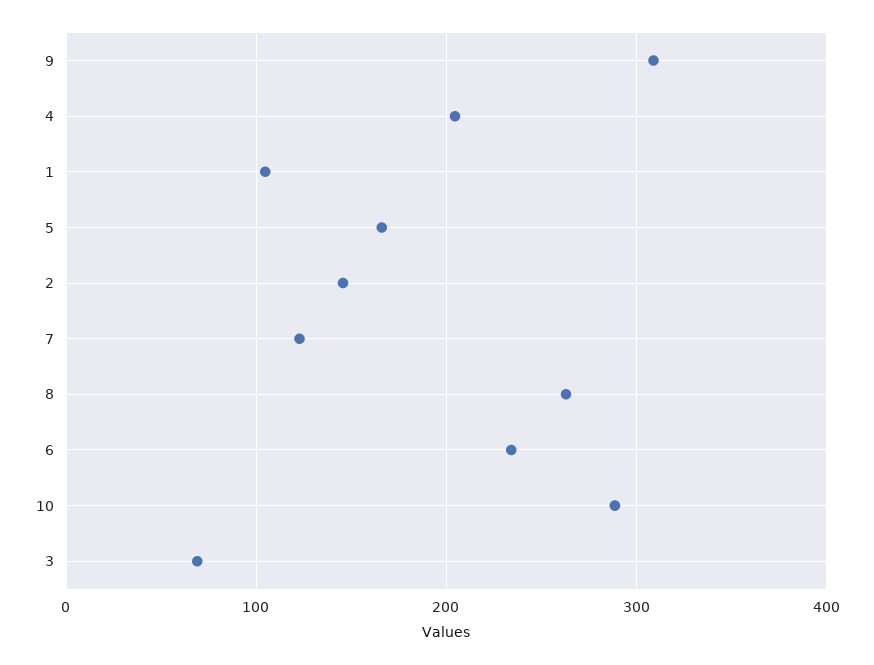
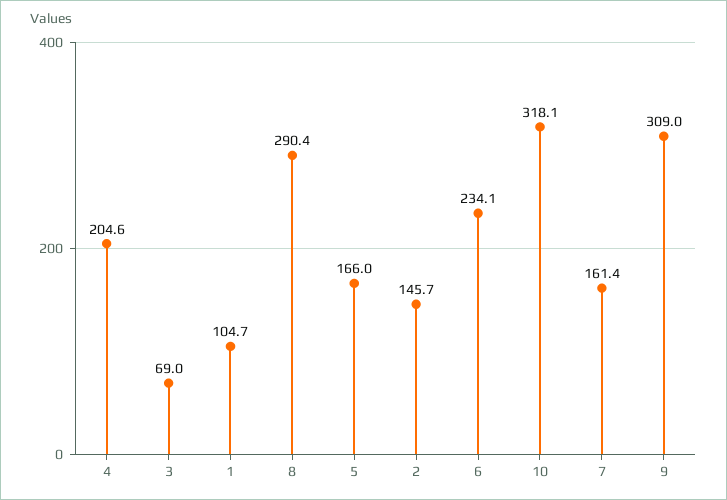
  {
    "9": 309,
    "4": 204.6,
    "1": 104.7,
    "5": 166,
    "2": 145.7,
-   "7": 120,
+   "7": 161.4,
-   "8": 260,
+   "8": 290.4,
    "6": 234.1,
-   "10": 290,
+   "10": 318.1,
    "3": 69
  }

